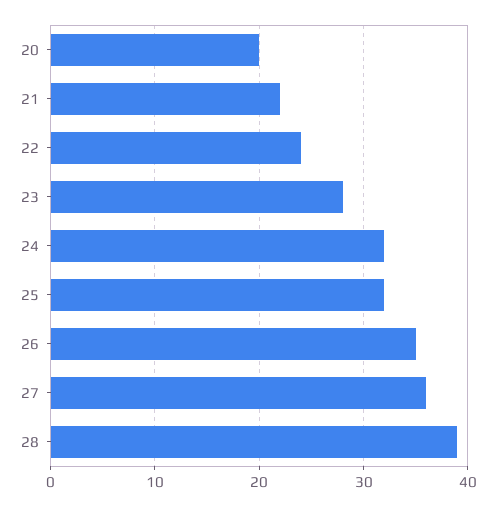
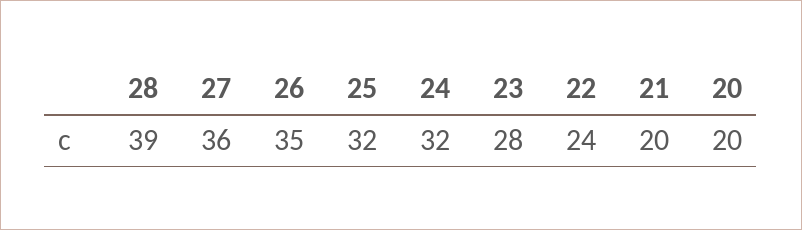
  {
    "20": 20,
-   "21": 22,
+   "21": 20,
    "22": 24,
    "23": 28,
    "24": 32,
    "25": 32,
    "26": 35,
    "27": 36,
    "28": 39
  }

